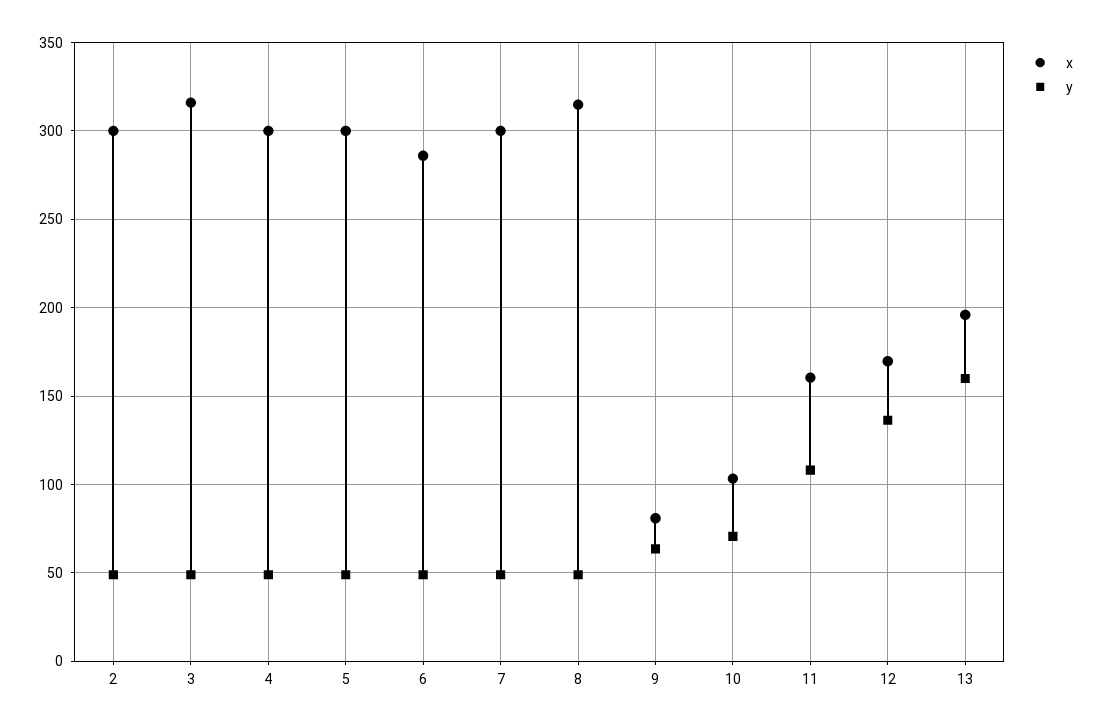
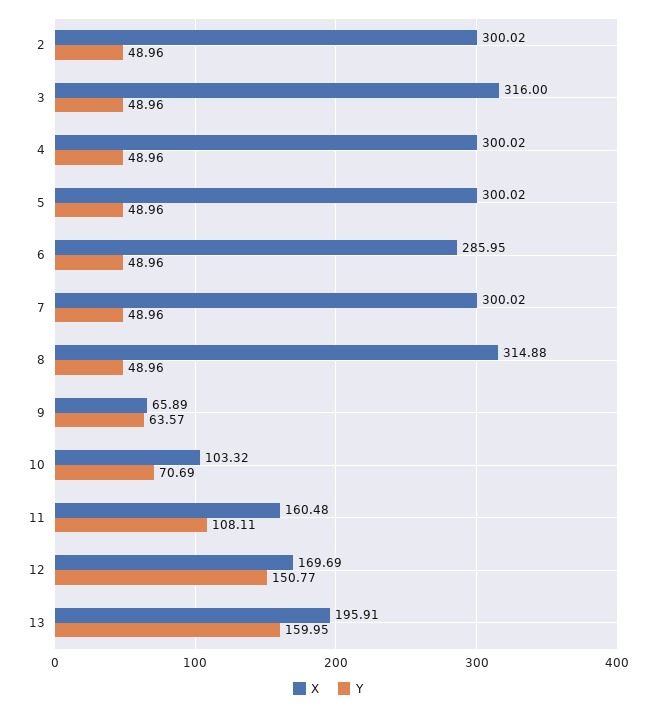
  {
    "x": {
      "2": 300.02,
      "3": 316,
      "4": 300.02,
      "5": 300.02,
      "6": 285.95,
      "7": 300.02,
      "8": 314.88,
-     "9": 80,
+     "9": 65.89,
      "10": 103.32,
      "11": 160.48,
      "12": 169.69,
      "13": 195.91
    },
    "y": {
      "2": 48.96,
      "3": 48.96,
      "4": 48.96,
      "5": 48.96,
      "6": 48.96,
      "7": 48.96,
      "8": 48.96,
      "9": 63.57,
      "10": 70.69,
      "11": 108.11,
-     "12": 135,
+     "12": 150.77,
      "13": 159.95
    }
  }

